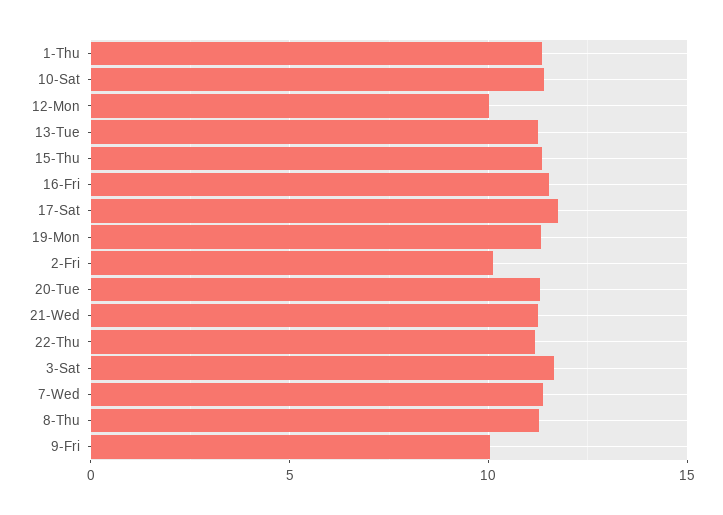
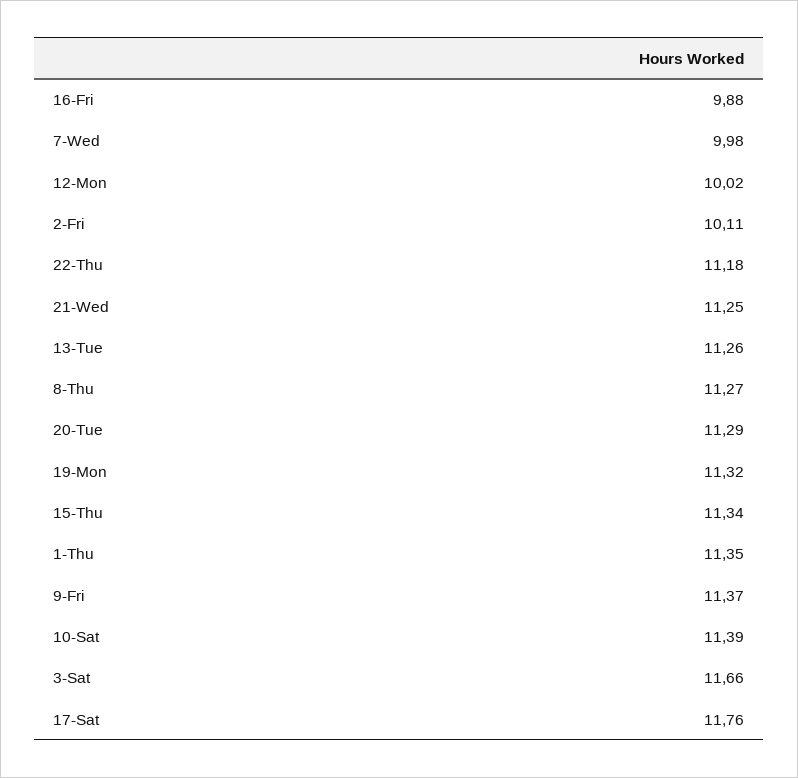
  {
    "1-Thu": 11.35,
    "10-Sat": 11.39,
    "12-Mon": 10.02,
    "13-Tue": 11.26,
    "15-Thu": 11.34,
-   "16-Fri": 11.5,
+   "16-Fri": 9.88,
    "17-Sat": 11.76,
    "19-Mon": 11.32,
    "2-Fri": 10.11,
    "20-Tue": 11.29,
    "21-Wed": 11.25,
    "22-Thu": 11.18,
    "3-Sat": 11.66,
-   "7-Wed": 11.5,
+   "7-Wed": 9.98,
    "8-Thu": 11.27,
-   "9-Fri": 10
+   "9-Fri": 11.37
  }

